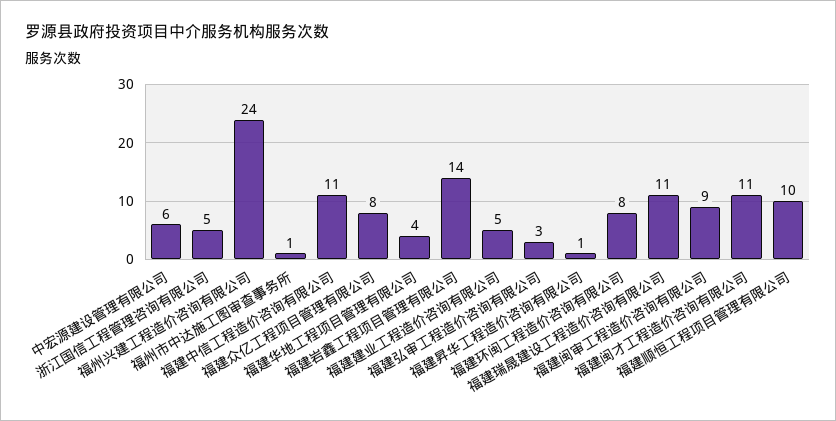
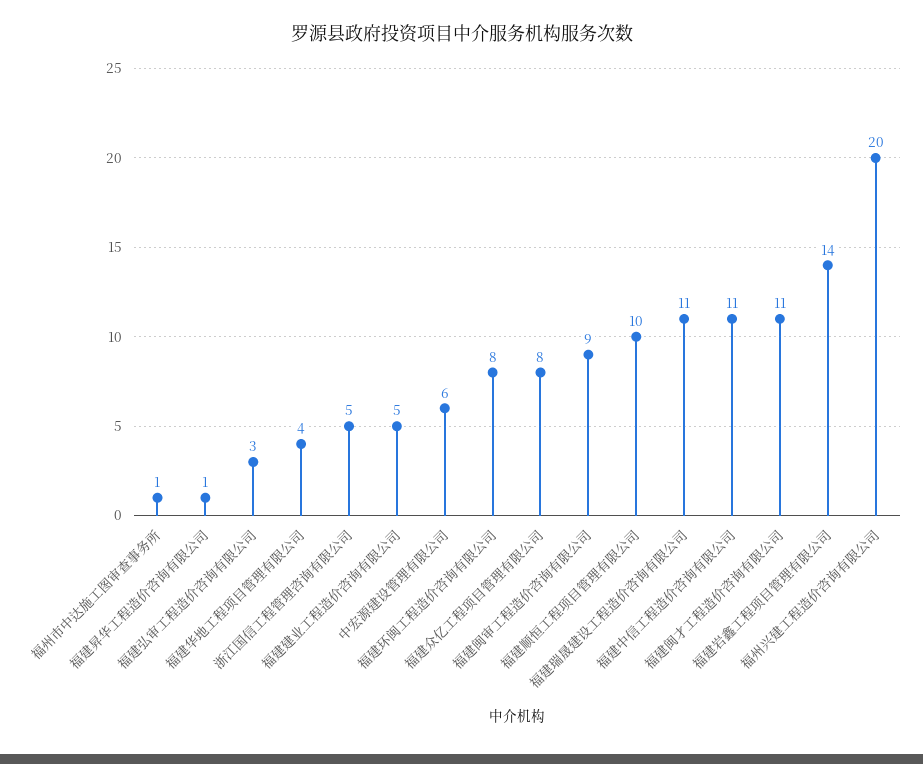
  {
    "中宏源建设管理有限公司": 6,
    "浙江国信工程管理咨询有限公司": 5,
-   "福州兴建工程造价咨询有限公司": 24,
+   "福州兴建工程造价咨询有限公司": 20,
    "福州市中达施工图审查事务所": 1,
    "福建中信工程造价咨询有限公司": 11,
    "福建众亿工程项目管理有限公司": 8,
    "福建华地工程项目管理有限公司": 4,
    "福建岩鑫工程项目管理有限公司": 14,
    "福建建业工程造价咨询有限公司": 5,
    "福建弘审工程造价咨询有限公司": 3,
    "福建昇华工程造价咨询有限公司": 1,
    "福建环闽工程造价咨询有限公司": 8,
    "福建瑞晟建设工程造价咨询有限公司": 11,
    "福建闽审工程造价咨询有限公司": 9,
    "福建闽才工程造价咨询有限公司": 11,
    "福建顺恒工程项目管理有限公司": 10
  }

